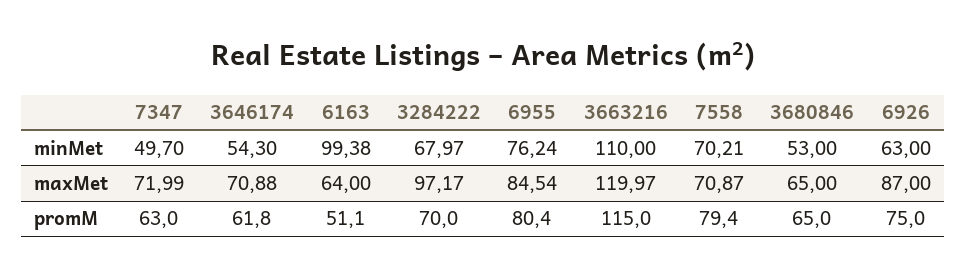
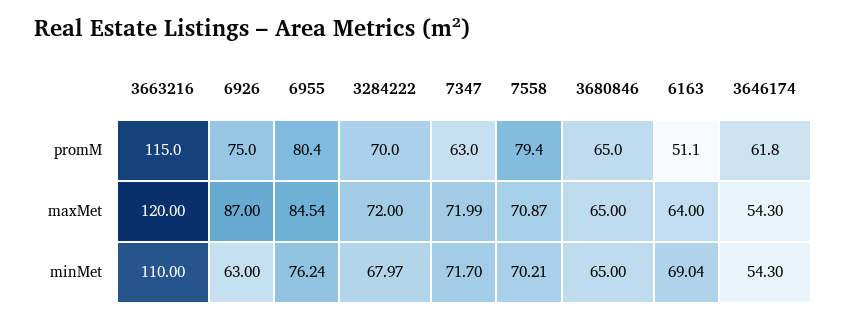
  {
    "7347": {
-     "minMet": 49.7,
+     "minMet": 71.7,
      "maxMet": 71.99,
      "promM": 63
    },
    "3646174": {
      "minMet": 54.3,
-     "maxMet": 70.88,
+     "maxMet": 54.3,
      "promM": 61.8
    },
    "6163": {
-     "minMet": 99.38,
+     "minMet": 69.04,
      "maxMet": 64,
      "promM": 51.1
    },
    "3284222": {
      "minMet": 67.97,
-     "maxMet": 97.17,
+     "maxMet": 72,
      "promM": 70
    },
    "6955": {
      "minMet": 76.24,
      "maxMet": 84.54,
      "promM": 80.4
    },
    "3663216": {
      "minMet": 110,
-     "maxMet": 119.97,
+     "maxMet": 120,
      "promM": 115
    },
    "7558": {
      "minMet": 70.21,
      "maxMet": 70.87,
      "promM": 79.4
    },
    "3680846": {
-     "minMet": 53,
+     "minMet": 65,
      "maxMet": 65,
      "promM": 65
    },
    "6926": {
      "minMet": 63,
      "maxMet": 87,
      "promM": 75
    }
  }

